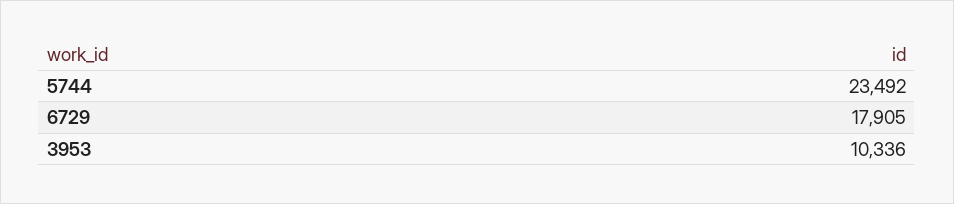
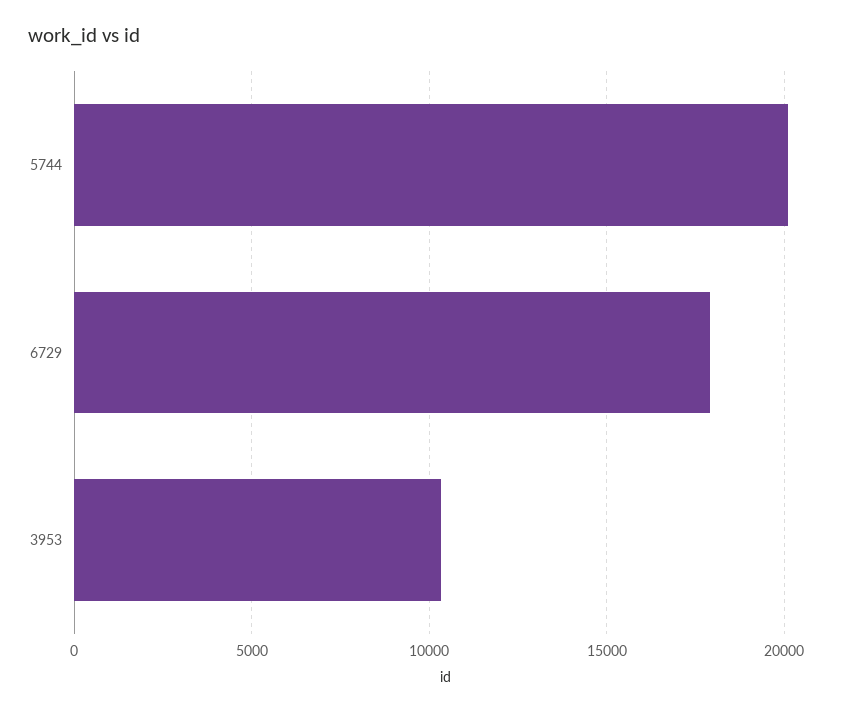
  {
-   "5744": 23492,
+   "5744": 20000,
    "6729": 17905,
    "3953": 10336
  }

